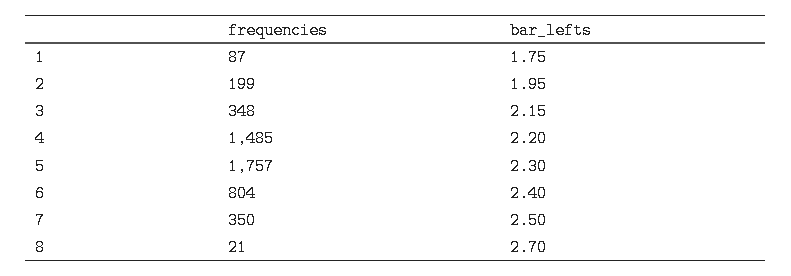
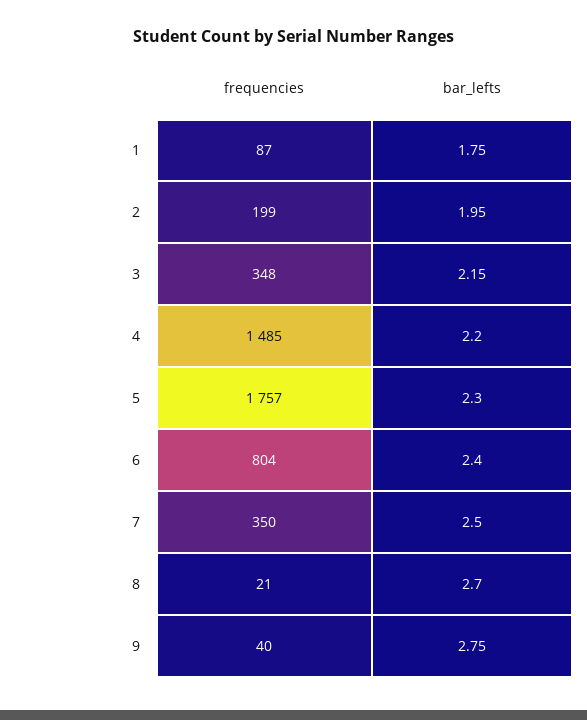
  {
    "frequencies": {
      "1": 87,
      "2": 199,
      "3": 348,
      "4": 1485,
      "5": 1757,
      "6": 804,
      "7": 350,
-     "8": 21
+     "8": 21,
+     "9": 40
    },
    "bar_lefts": {
      "1": 1.75,
      "2": 1.95,
      "3": 2.15,
      "4": 2.2,
      "5": 2.3,
      "6": 2.4,
      "7": 2.5,
-     "8": 2.7
+     "8": 2.7,
+     "9": 2.75
    }
  }

